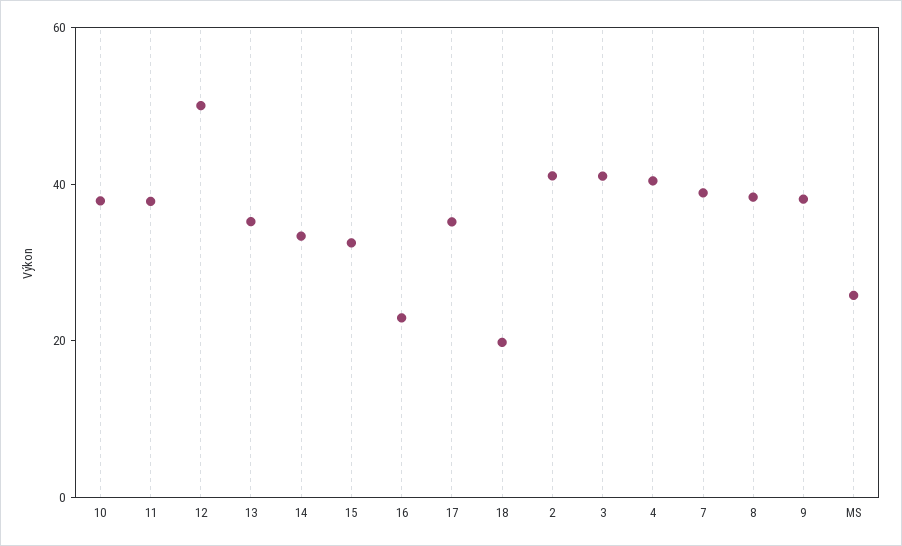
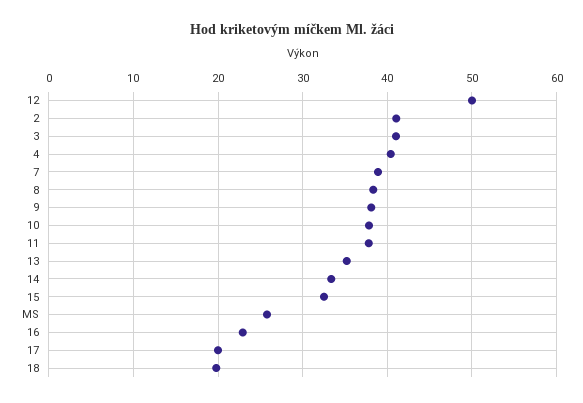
  {
    "10": 38,
    "11": 38,
    "12": 50,
    "13": 35,
    "14": 33,
    "15": 33,
    "16": 23,
-   "17": 35,
+   "17": 20,
    "18": 20,
    "2": 41,
    "3": 41,
    "4": 40,
    "7": 39,
    "8": 38,
    "9": 38,
    "MS": 26
  }

